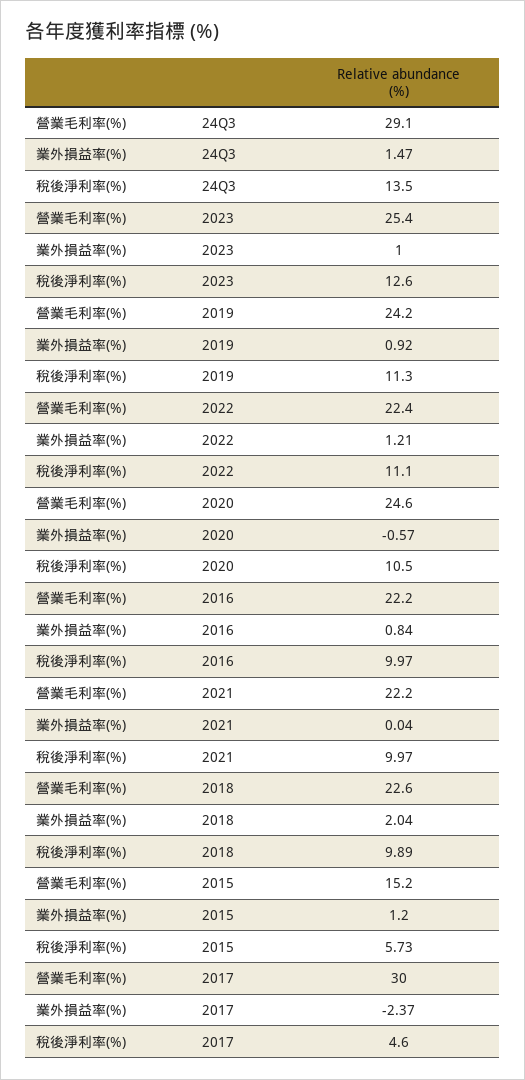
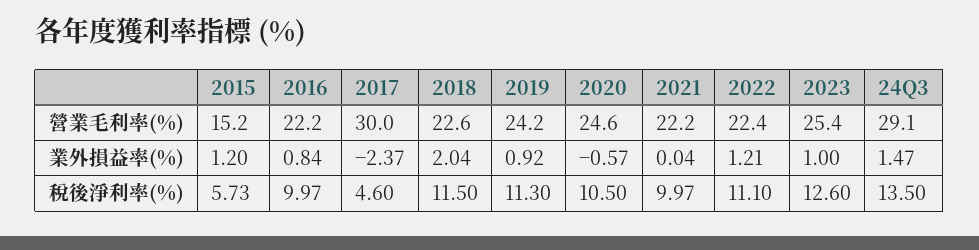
  {
    "營業毛利率(%)": {
      "24Q3": 29.1,
      "2023": 25.4,
      "2019": 24.2,
      "2022": 22.4,
      "2020": 24.6,
      "2016": 22.2,
      "2021": 22.2,
      "2018": 22.6,
      "2015": 15.2,
      "2017": 30
    },
    "業外損益率(%)": {
      "24Q3": 1.47,
      "2023": 1,
      "2019": 0.92,
      "2022": 1.21,
      "2020": -0.57,
      "2016": 0.84,
      "2021": 0.04,
      "2018": 2.04,
      "2015": 1.2,
      "2017": -2.37
    },
    "稅後淨利率(%)": {
      "24Q3": 13.5,
      "2023": 12.6,
      "2019": 11.3,
      "2022": 11.1,
      "2020": 10.5,
      "2016": 9.97,
      "2021": 9.97,
-     "2018": 9.89,
+     "2018": 11.5,
      "2015": 5.73,
      "2017": 4.6
    }
  }

